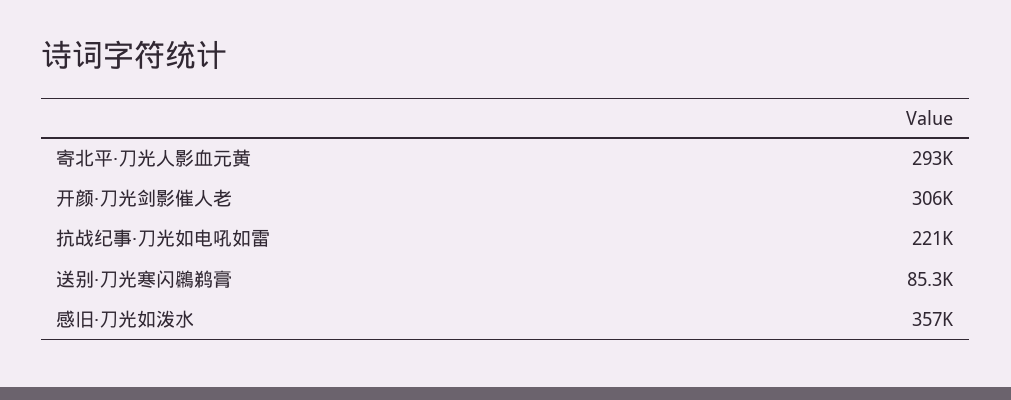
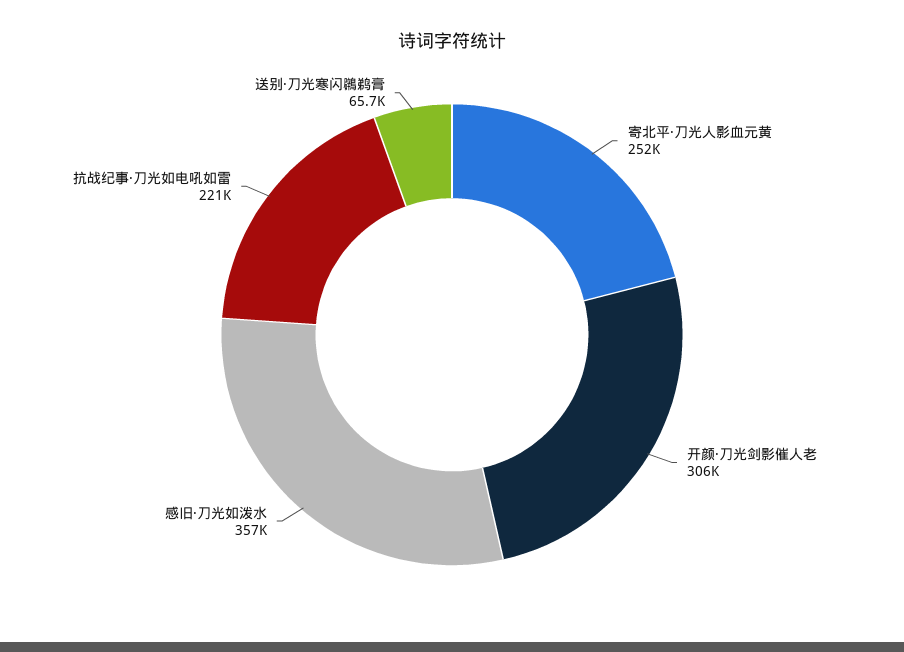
  {
-   "寄北平·刀光人影血元黄": 293000,
+   "寄北平·刀光人影血元黄": 252000,
    "开颜·刀光剑影催人老": 306000,
    "抗战纪事·刀光如电吼如雷": 221000,
-   "送别·刀光寒闪鸊鹈膏": 85300,
+   "送别·刀光寒闪鸊鹈膏": 65700,
    "感旧·刀光如泼水": 357000
  }

